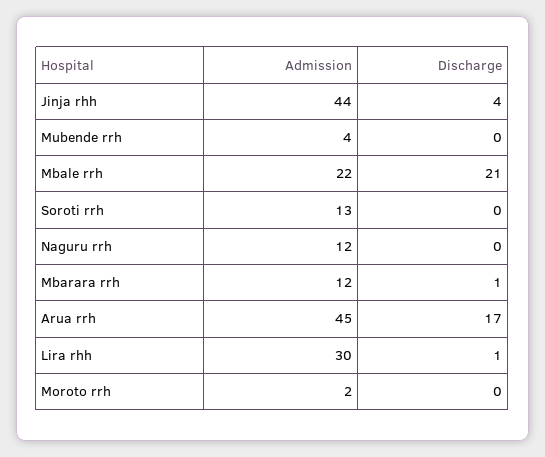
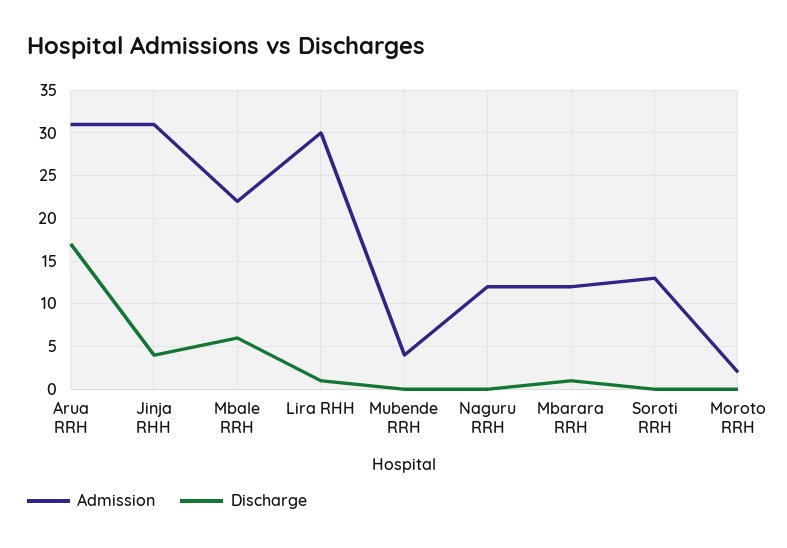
  {
    "Admission": {
-     "Jinja rhh": 44,
+     "Jinja rhh": 31,
      "Mubende rrh": 4,
      "Mbale rrh": 22,
      "Soroti rrh": 13,
      "Naguru rrh": 12,
      "Mbarara rrh": 12,
-     "Arua rrh": 45,
+     "Arua rrh": 31,
      "Lira rhh": 30,
      "Moroto rrh": 2
    },
    "Discharge": {
      "Jinja rhh": 4,
      "Mubende rrh": 0,
-     "Mbale rrh": 21,
+     "Mbale rrh": 6,
      "Soroti rrh": 0,
      "Naguru rrh": 0,
      "Mbarara rrh": 1,
      "Arua rrh": 17,
      "Lira rhh": 1,
      "Moroto rrh": 0
    }
  }

